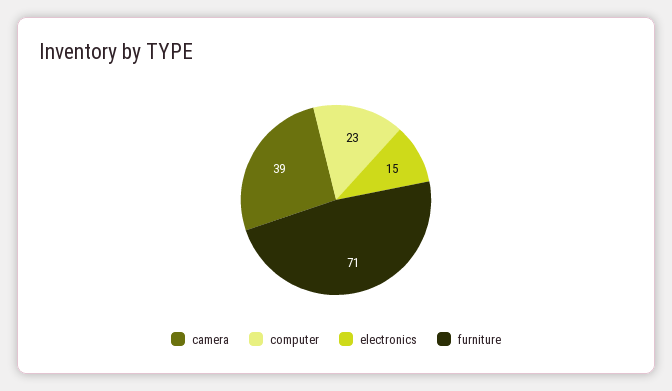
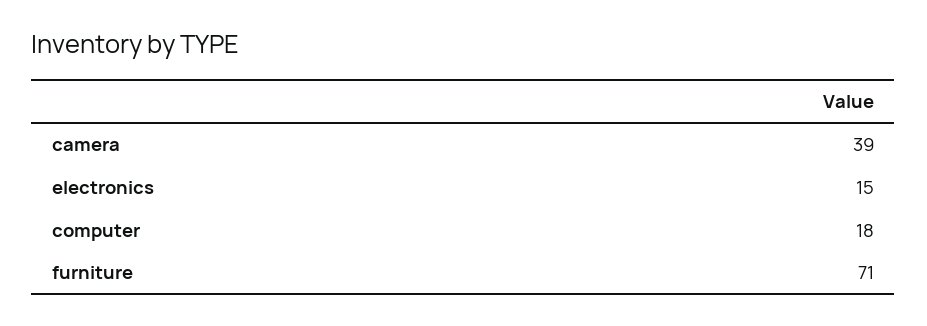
  {
    "camera": 39,
-   "computer": 23,
+   "computer": 18,
    "electronics": 15,
    "furniture": 71
  }

